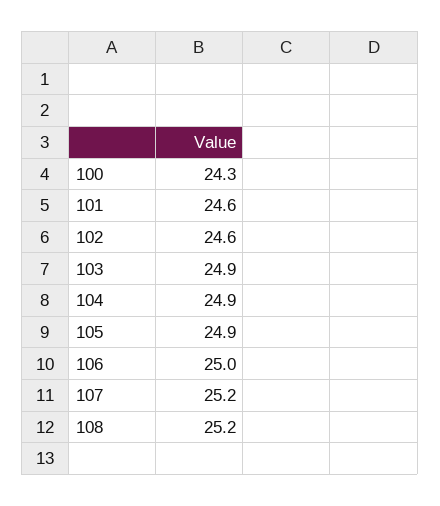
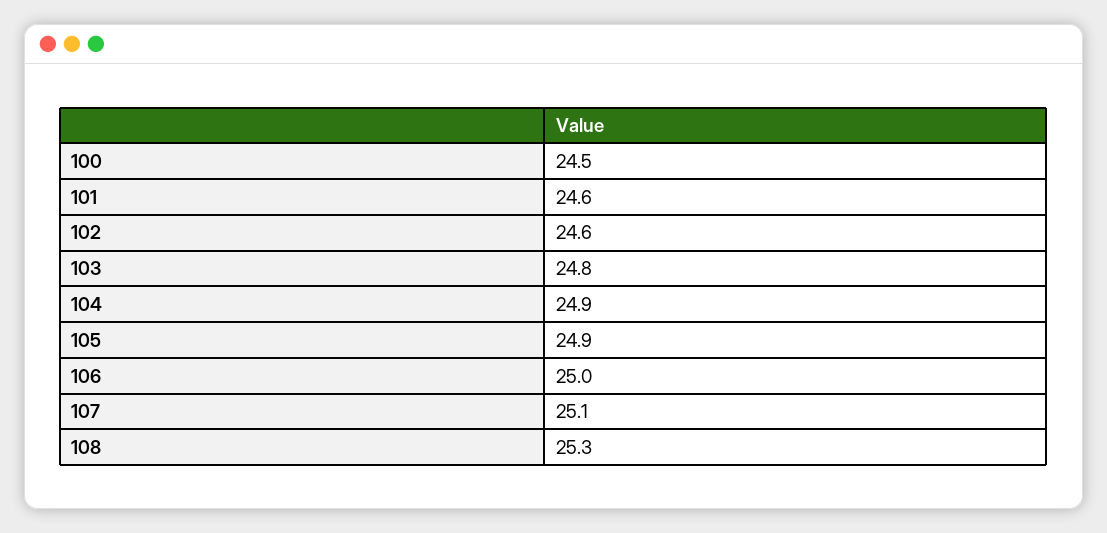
  {
-   "100": 24.3,
+   "100": 24.5,
    "101": 24.6,
    "102": 24.6,
-   "103": 24.9,
+   "103": 24.8,
    "104": 24.9,
    "105": 24.9,
    "106": 25,
-   "107": 25.2,
+   "107": 25.1,
-   "108": 25.2
+   "108": 25.3
  }

